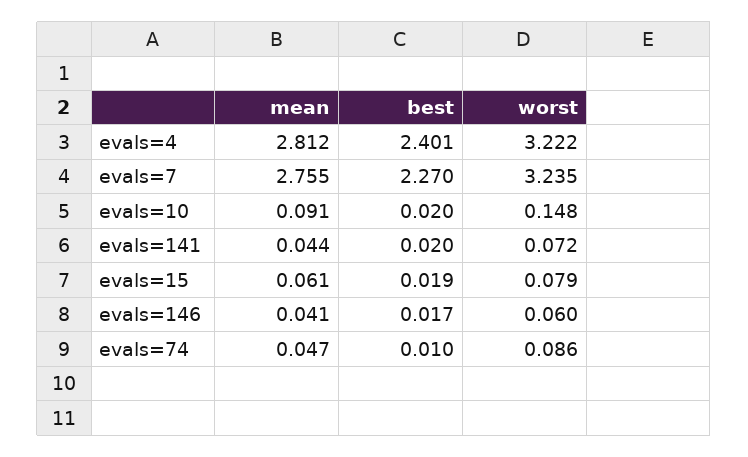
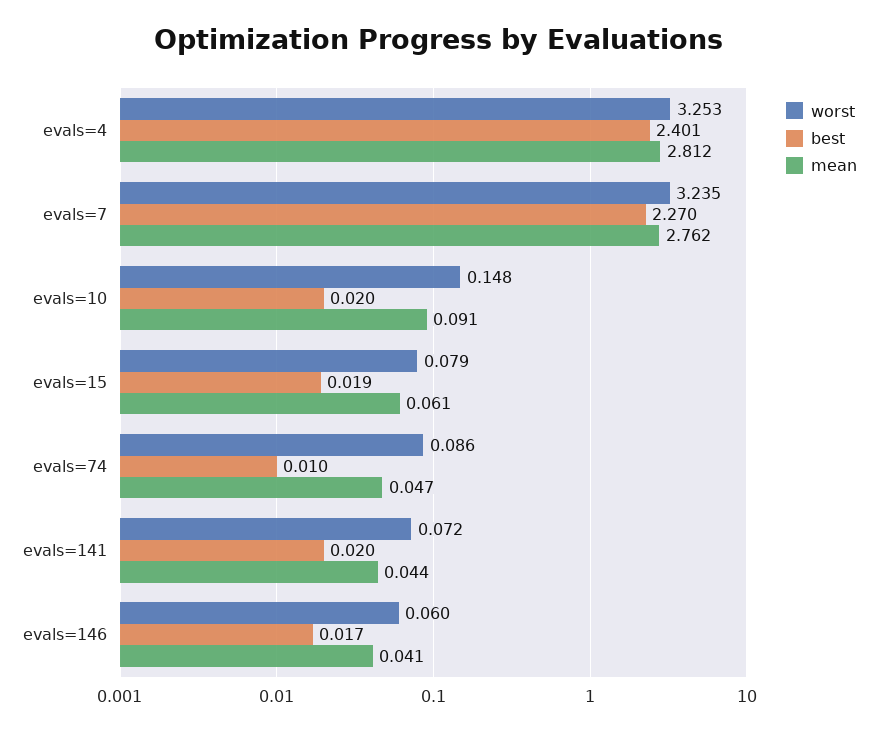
  {
    "mean": {
      "evals=4": 2.812,
-     "evals=7": 2.755,
+     "evals=7": 2.762,
      "evals=10": 0.091,
      "evals=141": 0.044,
      "evals=15": 0.061,
      "evals=146": 0.041,
      "evals=74": 0.047
    },
    "best": {
      "evals=4": 2.401,
      "evals=7": 2.27,
      "evals=10": 0.02,
      "evals=141": 0.02,
      "evals=15": 0.019,
      "evals=146": 0.017,
      "evals=74": 0.01
    },
    "worst": {
-     "evals=4": 3.222,
+     "evals=4": 3.253,
      "evals=7": 3.235,
      "evals=10": 0.148,
      "evals=141": 0.072,
      "evals=15": 0.079,
      "evals=146": 0.06,
      "evals=74": 0.086
    }
  }

